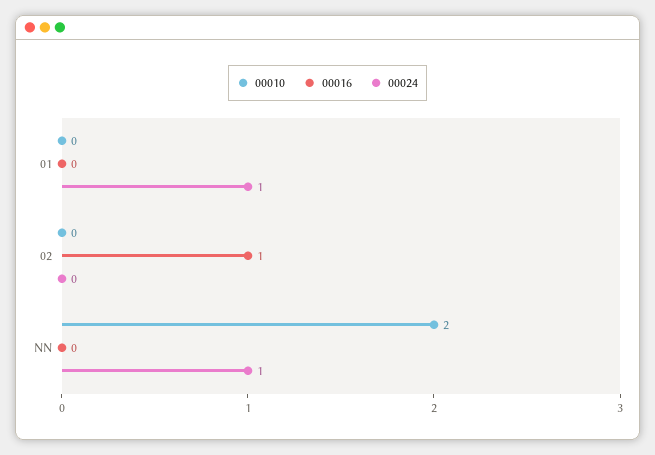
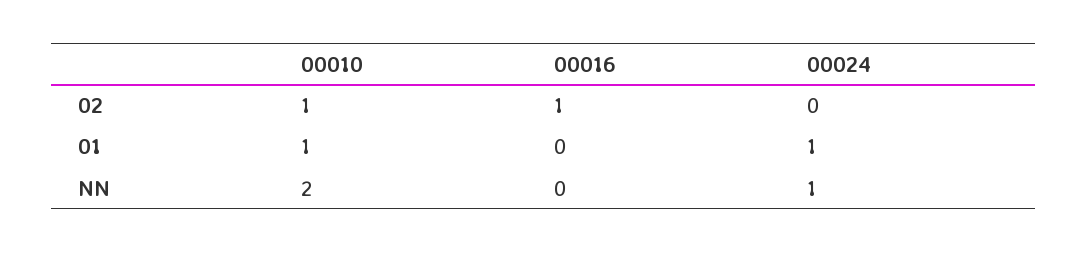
  {
    "00010": {
-     "01": 0,
+     "01": 1,
-     "02": 0,
+     "02": 1,
      "NN": 2
    },
    "00016": {
      "01": 0,
      "02": 1,
      "NN": 0
    },
    "00024": {
      "01": 1,
      "02": 0,
      "NN": 1
    }
  }

